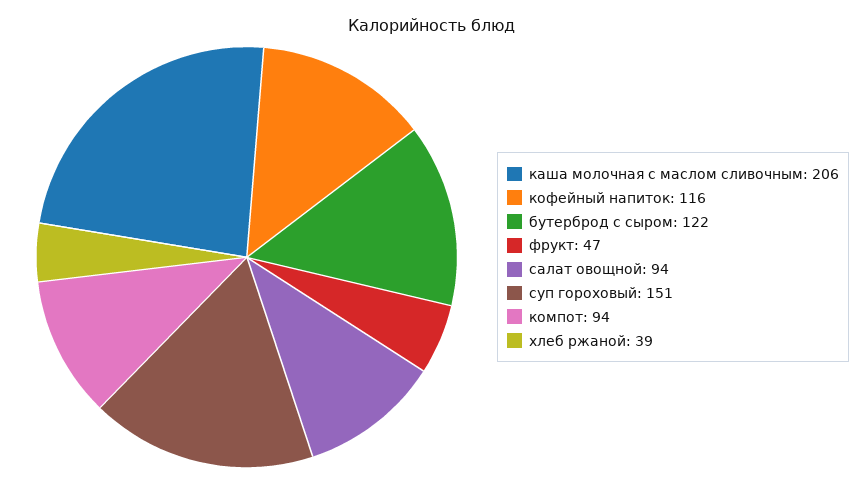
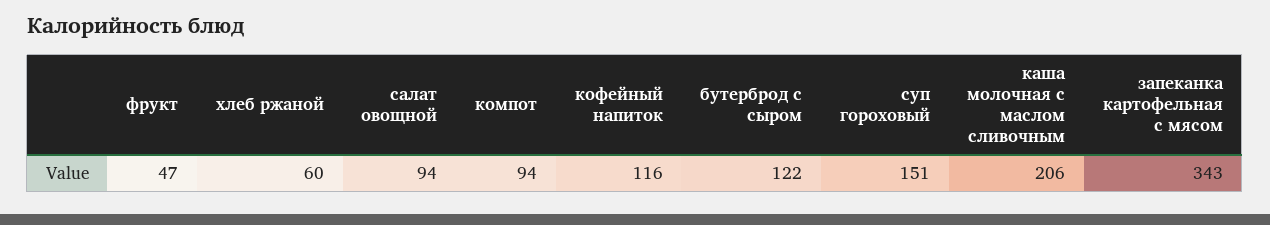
  {
    "каша молочная с маслом сливочным": 206,
    "кофейный напиток": 116,
    "бутерброд с сыром": 122,
    "фрукт": 47,
    "салат овощной": 94,
    "суп гороховый": 151,
    "компот": 94,
-   "хлеб ржаной": 39
+   "хлеб ржаной": 60,
+   "запеканка картофельная с мясом": 343
  }

